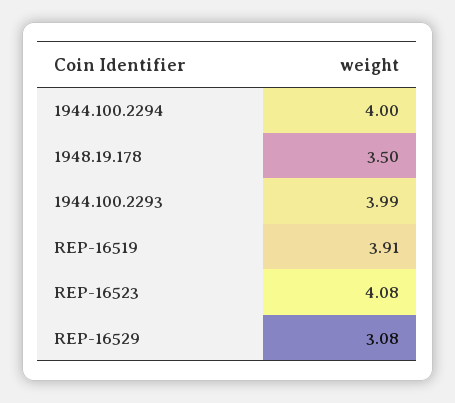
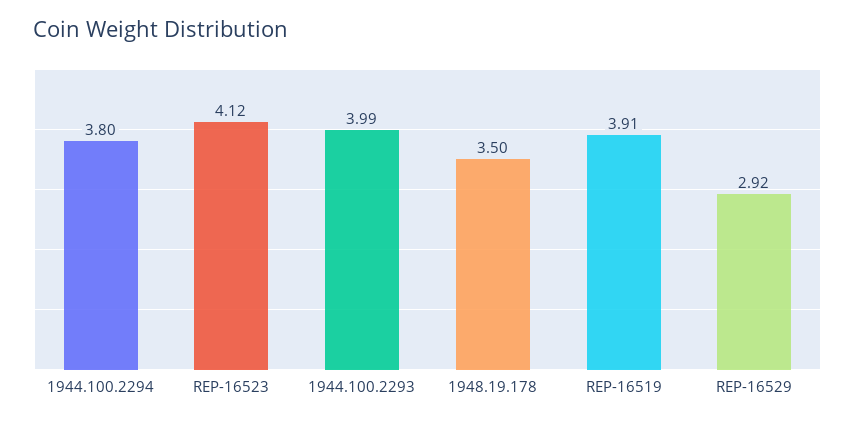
  {
-   "1944.100.2294": 4,
+   "1944.100.2294": 3.8,
    "1948.19.178": 3.5,
    "1944.100.2293": 3.99,
    "REP-16519": 3.91,
-   "REP-16523": 4.08,
+   "REP-16523": 4.12,
-   "REP-16529": 3.08
+   "REP-16529": 2.92
  }

